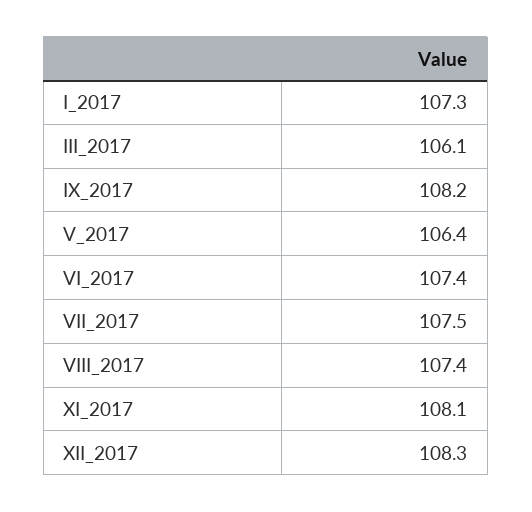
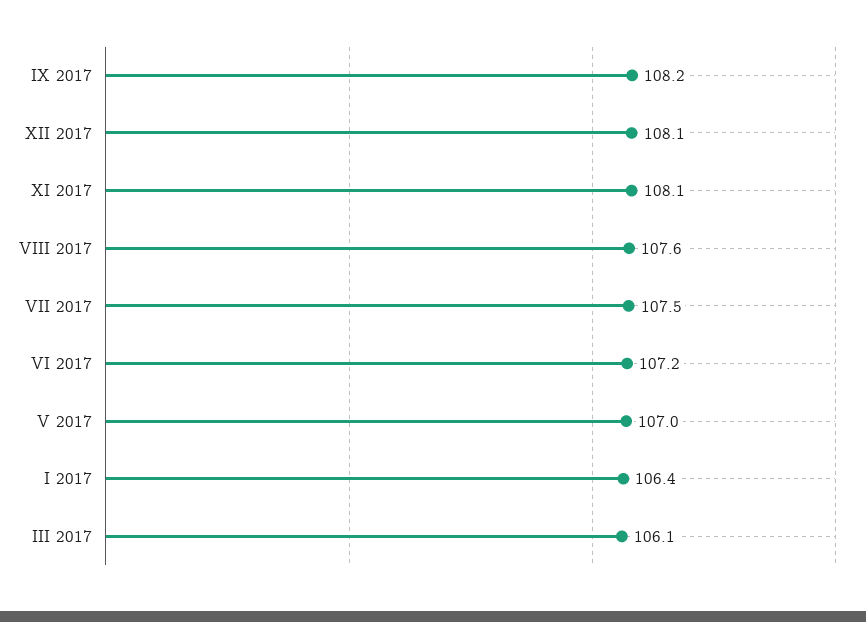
  {
-   "I_2017": 107.3,
+   "I_2017": 106.4,
    "III_2017": 106.1,
    "IX_2017": 108.2,
-   "V_2017": 106.4,
+   "V_2017": 107,
-   "VI_2017": 107.4,
+   "VI_2017": 107.2,
    "VII_2017": 107.5,
-   "VIII_2017": 107.4,
+   "VIII_2017": 107.6,
    "XI_2017": 108.1,
-   "XII_2017": 108.3
+   "XII_2017": 108.1
  }

